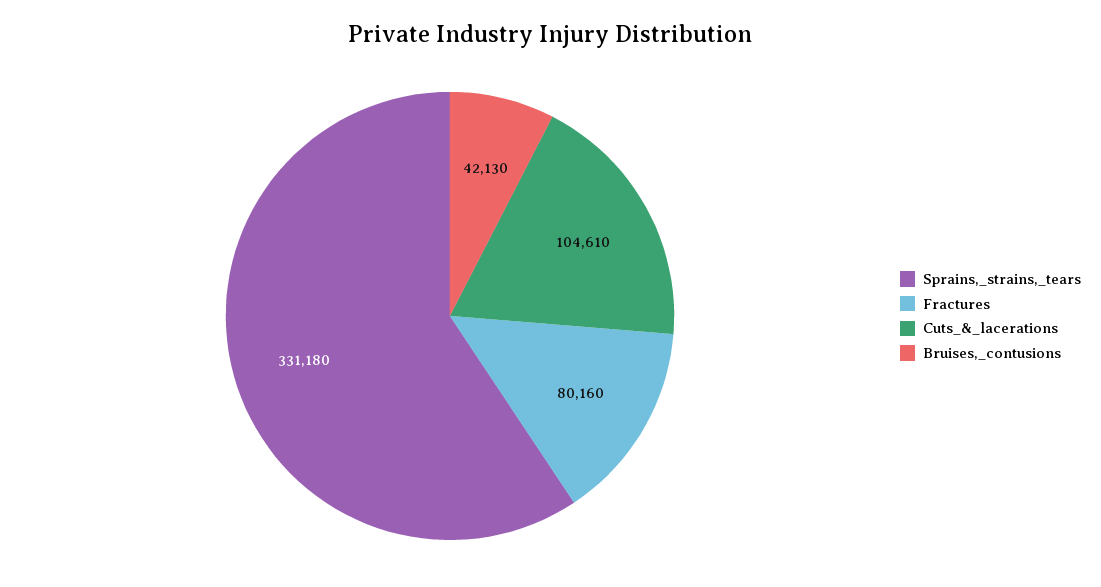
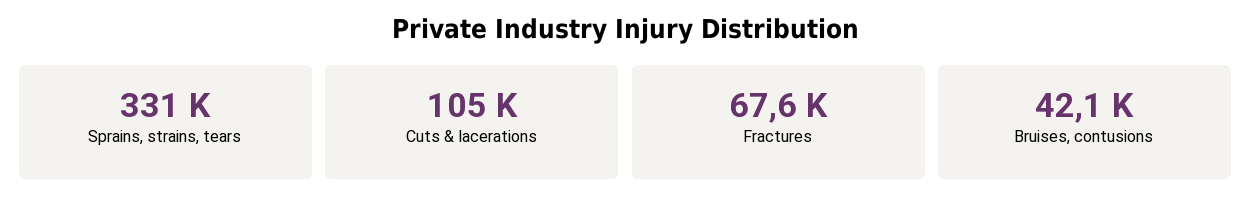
  {
    "Sprains,_strains,_tears": 331180,
-   "Fractures": 80160,
+   "Fractures": 67600,
    "Cuts_&_lacerations": 104610,
    "Bruises,_contusions": 42130
  }

